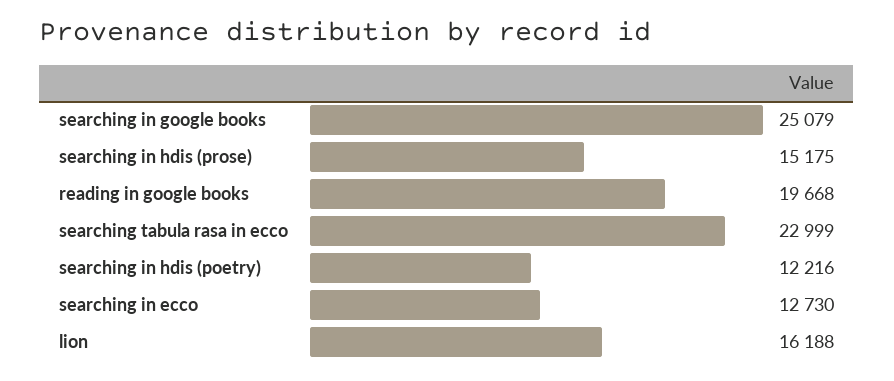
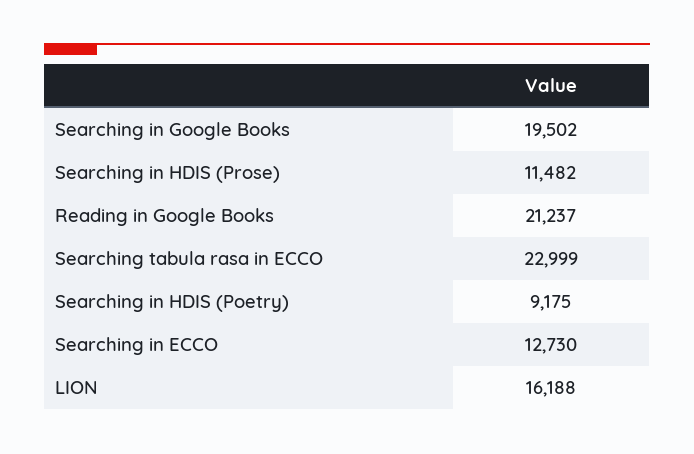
  {
-   "searching in google books": 25079,
+   "searching in google books": 19502,
-   "searching in hdis (prose)": 15175,
+   "searching in hdis (prose)": 11482,
-   "reading in google books": 19668,
+   "reading in google books": 21237,
    "searching tabula rasa in ecco": 22999,
-   "searching in hdis (poetry)": 12216,
+   "searching in hdis (poetry)": 9175,
    "searching in ecco": 12730,
    "lion": 16188
  }

